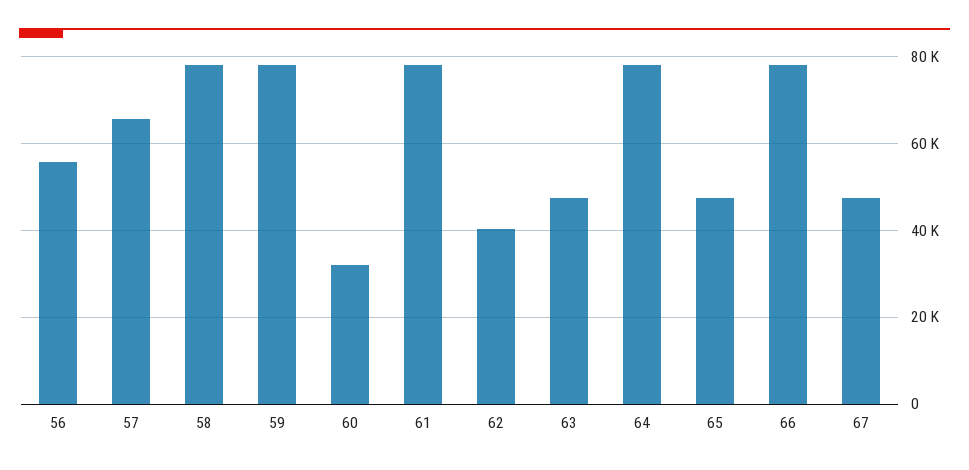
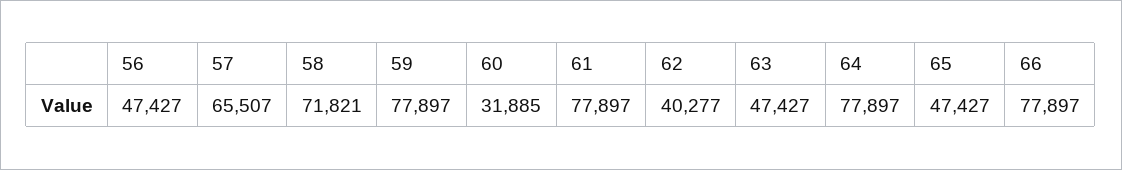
  {
-   "56": 56000,
+   "56": 47427,
    "57": 65507,
-   "58": 78000,
+   "58": 71821,
    "59": 77897,
    "60": 31885,
    "61": 77897,
    "62": 40277,
    "63": 47427,
    "64": 77897,
    "65": 47427,
-   "66": 77897,
+   "66": 77897
-   "67": 48000
  }

